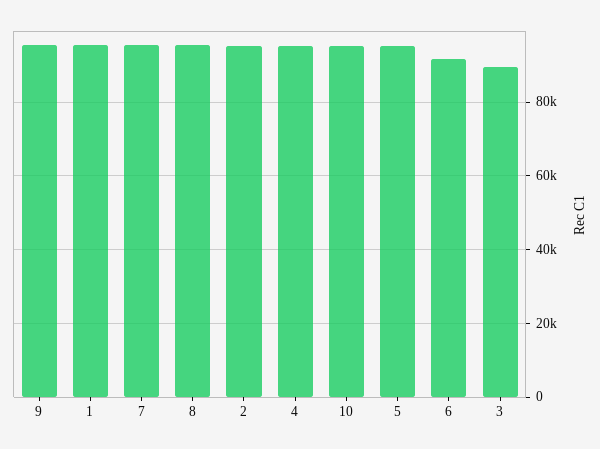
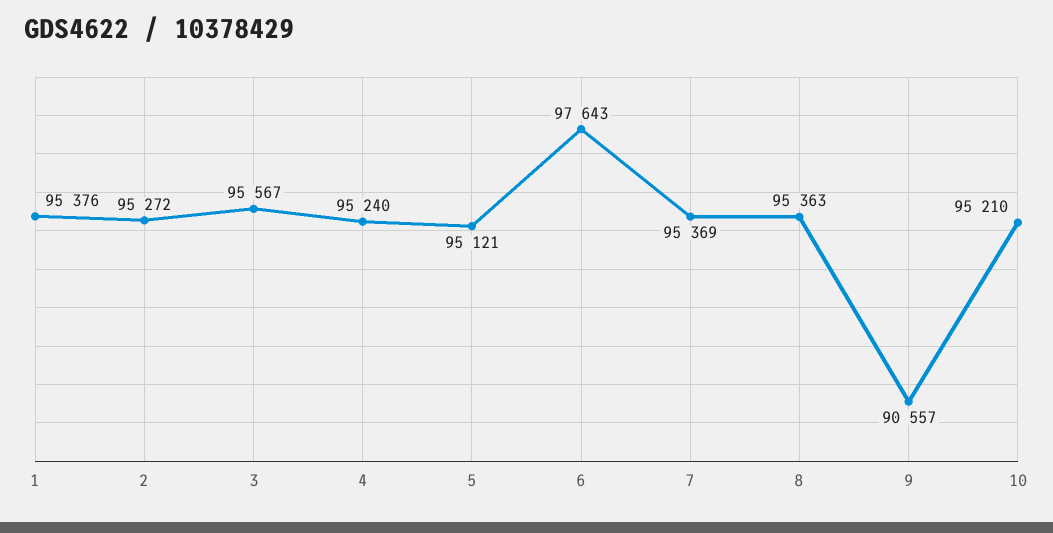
  {
-   "9": 96000,
+   "9": 90557,
    "1": 95376,
    "7": 95369,
    "8": 95363,
    "2": 95272,
    "4": 95240,
    "10": 95210,
    "5": 95121,
-   "6": 92000,
+   "6": 97643,
-   "3": 90000
+   "3": 95567
  }

